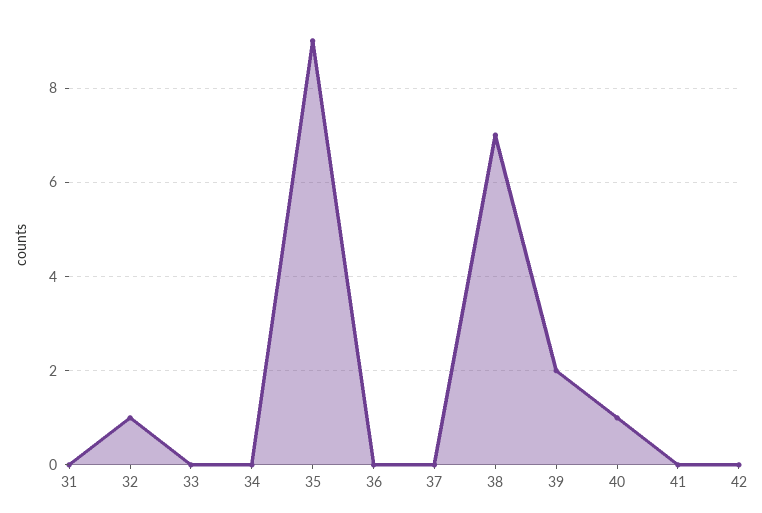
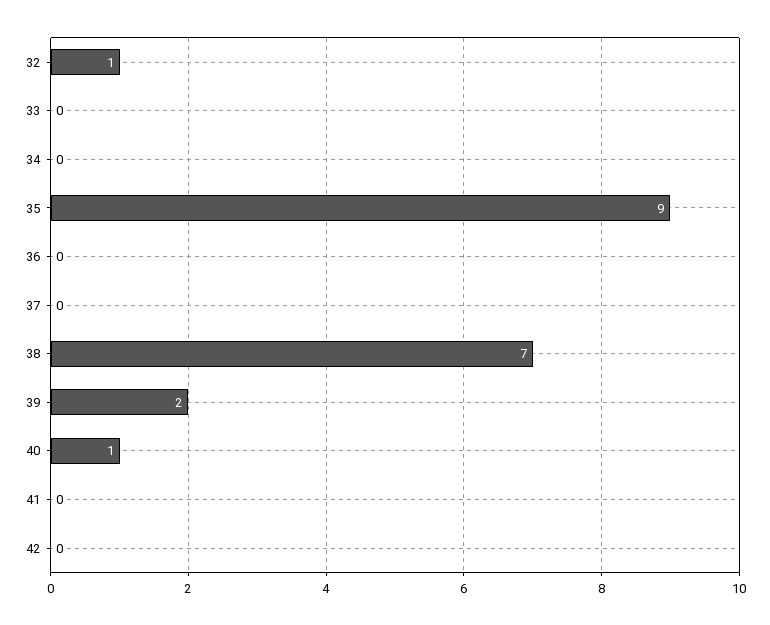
  {
-   "31": 0,
    "32": 1,
    "33": 0,
    "34": 0,
    "35": 9,
    "36": 0,
    "37": 0,
    "38": 7,
    "39": 2,
    "40": 1,
    "41": 0,
    "42": 0
  }

